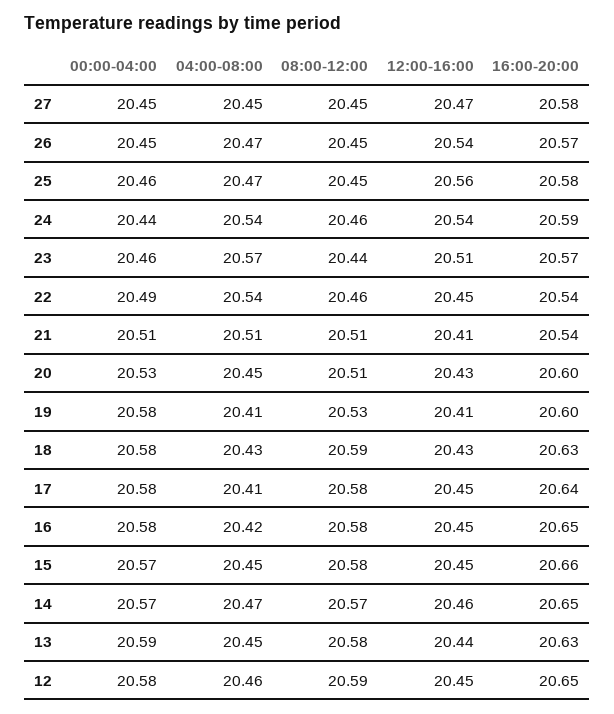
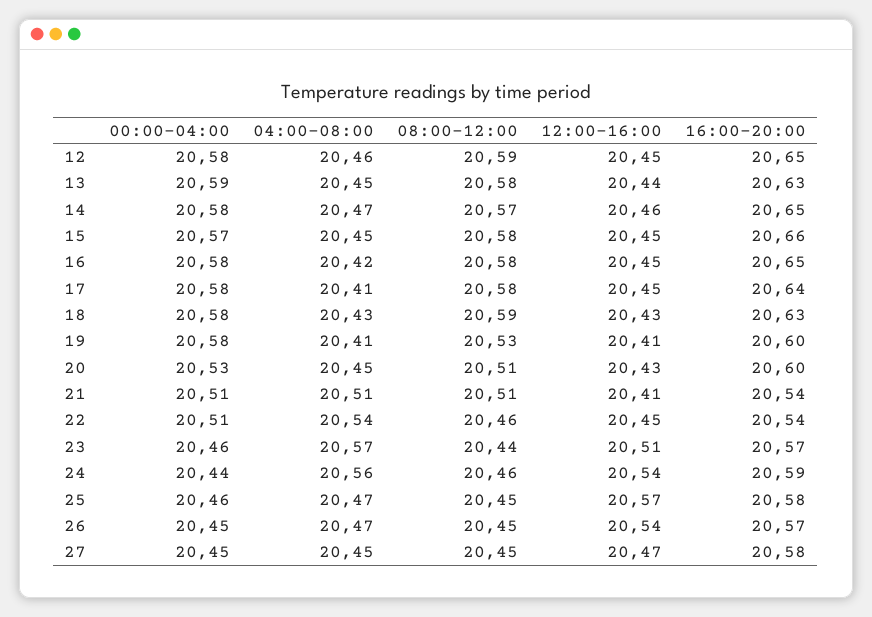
  {
    "00:00-04:00": {
      "27": 20.45,
      "26": 20.45,
      "25": 20.46,
      "24": 20.44,
      "23": 20.46,
-     "22": 20.49,
+     "22": 20.51,
      "21": 20.51,
      "20": 20.53,
      "19": 20.58,
      "18": 20.58,
      "17": 20.58,
      "16": 20.58,
      "15": 20.57,
-     "14": 20.57,
+     "14": 20.58,
      "13": 20.59,
      "12": 20.58
    },
    "04:00-08:00": {
      "27": 20.45,
      "26": 20.47,
      "25": 20.47,
-     "24": 20.54,
+     "24": 20.56,
      "23": 20.57,
      "22": 20.54,
      "21": 20.51,
      "20": 20.45,
      "19": 20.41,
      "18": 20.43,
      "17": 20.41,
      "16": 20.42,
      "15": 20.45,
      "14": 20.47,
      "13": 20.45,
      "12": 20.46
    },
    "08:00-12:00": {
      "27": 20.45,
      "26": 20.45,
      "25": 20.45,
      "24": 20.46,
      "23": 20.44,
      "22": 20.46,
      "21": 20.51,
      "20": 20.51,
      "19": 20.53,
      "18": 20.59,
      "17": 20.58,
      "16": 20.58,
      "15": 20.58,
      "14": 20.57,
      "13": 20.58,
      "12": 20.59
    },
    "12:00-16:00": {
      "27": 20.47,
      "26": 20.54,
-     "25": 20.56,
+     "25": 20.57,
      "24": 20.54,
      "23": 20.51,
      "22": 20.45,
      "21": 20.41,
      "20": 20.43,
      "19": 20.41,
      "18": 20.43,
      "17": 20.45,
      "16": 20.45,
      "15": 20.45,
      "14": 20.46,
      "13": 20.44,
      "12": 20.45
    },
    "16:00-20:00": {
      "27": 20.58,
      "26": 20.57,
      "25": 20.58,
      "24": 20.59,
      "23": 20.57,
      "22": 20.54,
      "21": 20.54,
      "20": 20.6,
      "19": 20.6,
      "18": 20.63,
      "17": 20.64,
      "16": 20.65,
      "15": 20.66,
      "14": 20.65,
      "13": 20.63,
      "12": 20.65
    }
  }

